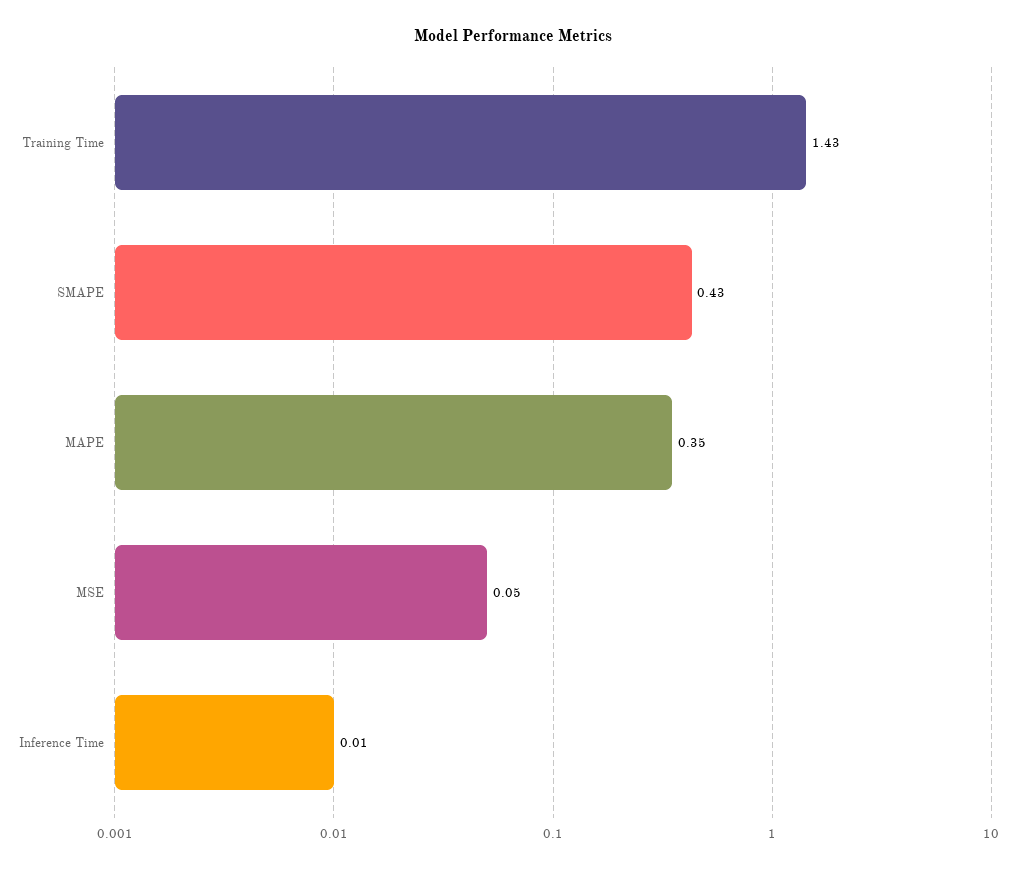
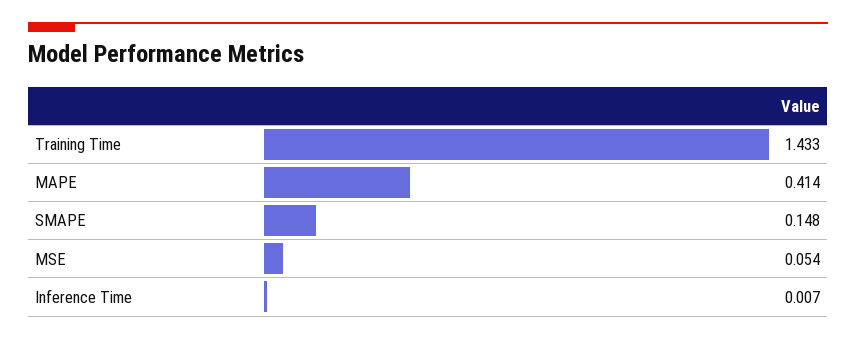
  {
    "Training Time": 1.433,
-   "SMAPE": 0.43,
+   "SMAPE": 0.148,
-   "MAPE": 0.35,
+   "MAPE": 0.414,
    "MSE": 0.054,
    "Inference Time": 0.007
  }

